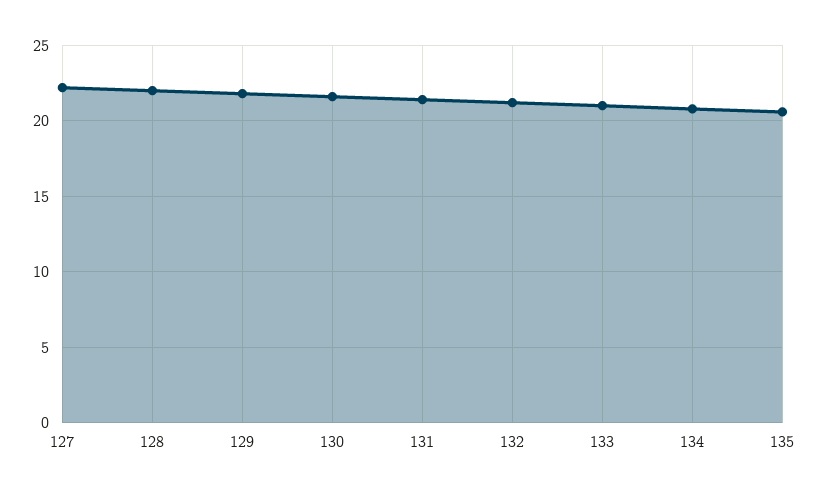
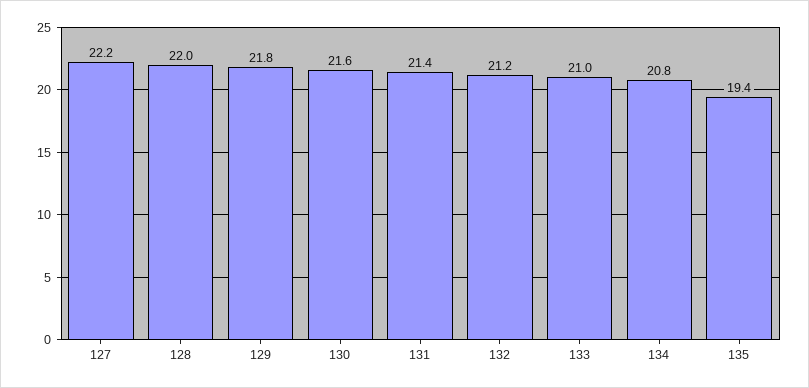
  {
    "127": 22.2,
    "128": 22,
    "129": 21.8,
    "130": 21.6,
    "131": 21.4,
    "132": 21.2,
    "133": 21,
    "134": 20.8,
-   "135": 20.5
+   "135": 19.4
  }

